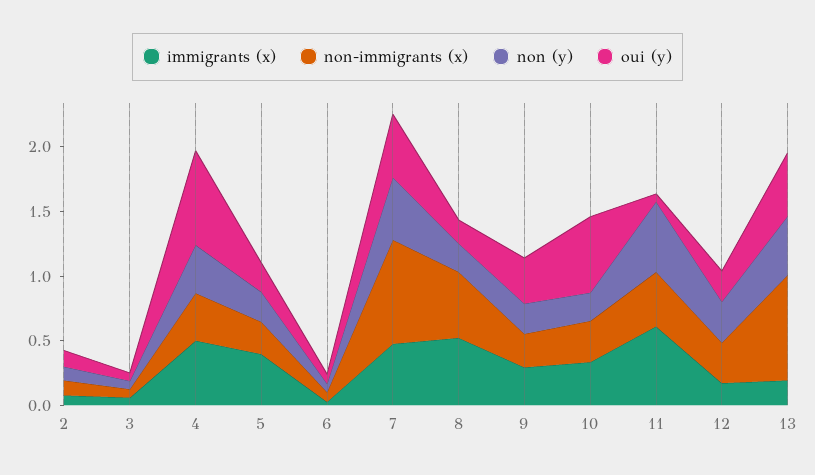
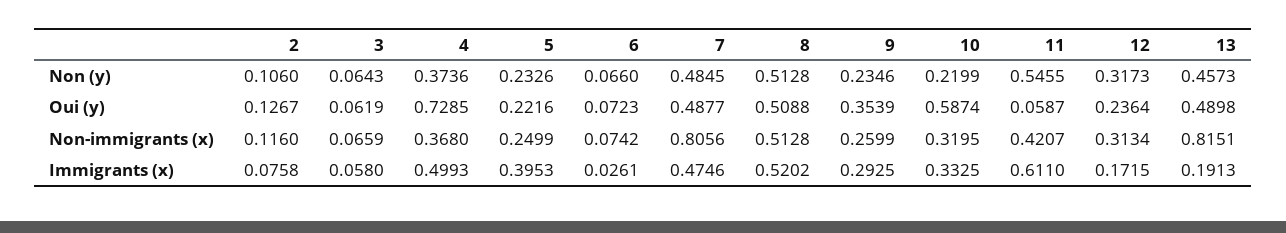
  {
    "immigrants (x)": {
      "2": 0.0758,
      "3": 0.058,
      "4": 0.4993,
      "5": 0.3953,
      "6": 0.0261,
      "7": 0.4746,
      "8": 0.5202,
      "9": 0.2925,
      "10": 0.3325,
      "11": 0.611,
      "12": 0.1715,
      "13": 0.1913
    },
    "non-immigrants (x)": {
      "2": 0.116,
      "3": 0.0659,
      "4": 0.368,
      "5": 0.2499,
      "6": 0.0742,
      "7": 0.8056,
      "8": 0.5128,
      "9": 0.2599,
      "10": 0.3195,
      "11": 0.4207,
      "12": 0.3134,
      "13": 0.8151
    },
    "non (y)": {
      "2": 0.106,
      "3": 0.0643,
      "4": 0.3736,
      "5": 0.2326,
      "6": 0.066,
      "7": 0.4845,
-     "8": 0.2,
+     "8": 0.5128,
      "9": 0.2346,
      "10": 0.2199,
      "11": 0.5455,
      "12": 0.3173,
      "13": 0.4573
    },
    "oui (y)": {
      "2": 0.1267,
      "3": 0.0619,
      "4": 0.7285,
      "5": 0.2216,
      "6": 0.0723,
      "7": 0.4877,
-     "8": 0.2,
+     "8": 0.5088,
      "9": 0.3539,
      "10": 0.5874,
      "11": 0.0587,
      "12": 0.2364,
      "13": 0.4898
    }
  }

